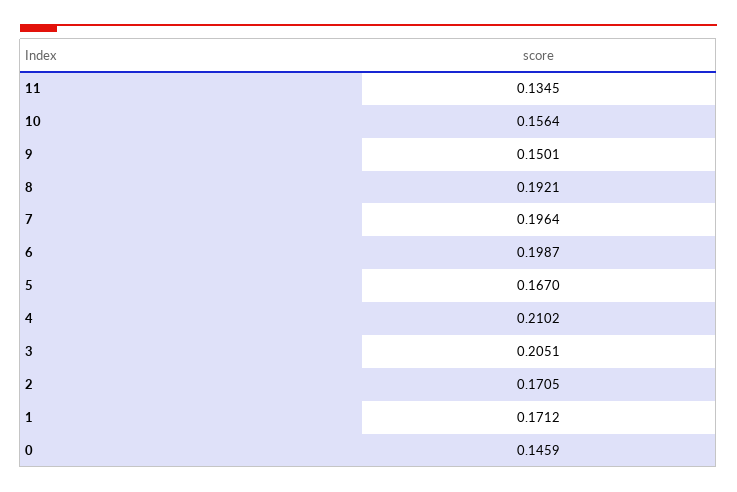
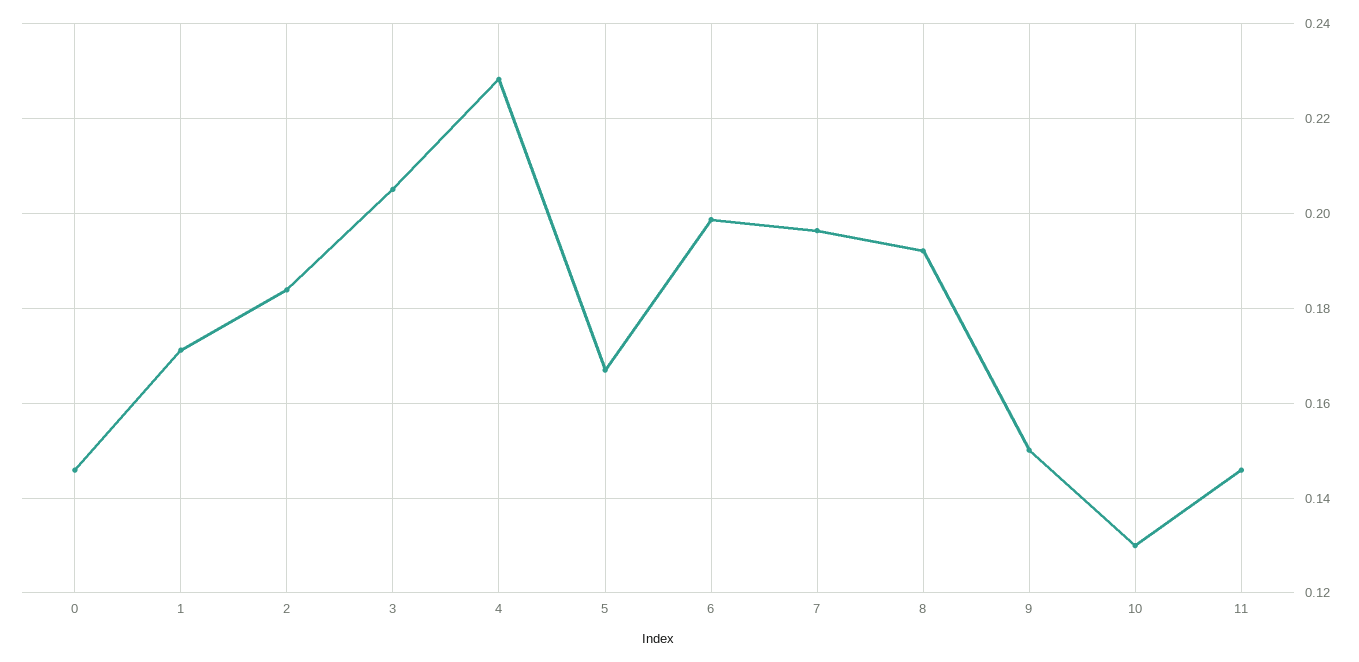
  {
-   "11": 0.1345,
+   "11": 0.146,
-   "10": 0.1564,
+   "10": 0.13,
    "9": 0.1501,
    "8": 0.1921,
    "7": 0.1964,
    "6": 0.1987,
    "5": 0.167,
-   "4": 0.2102,
+   "4": 0.228,
    "3": 0.2051,
-   "2": 0.1705,
+   "2": 0.184,
    "1": 0.1712,
    "0": 0.1459
  }

